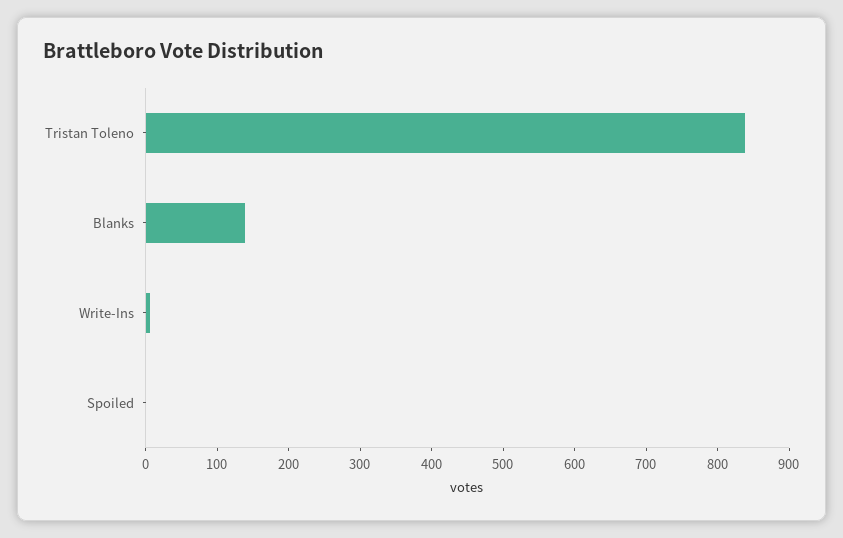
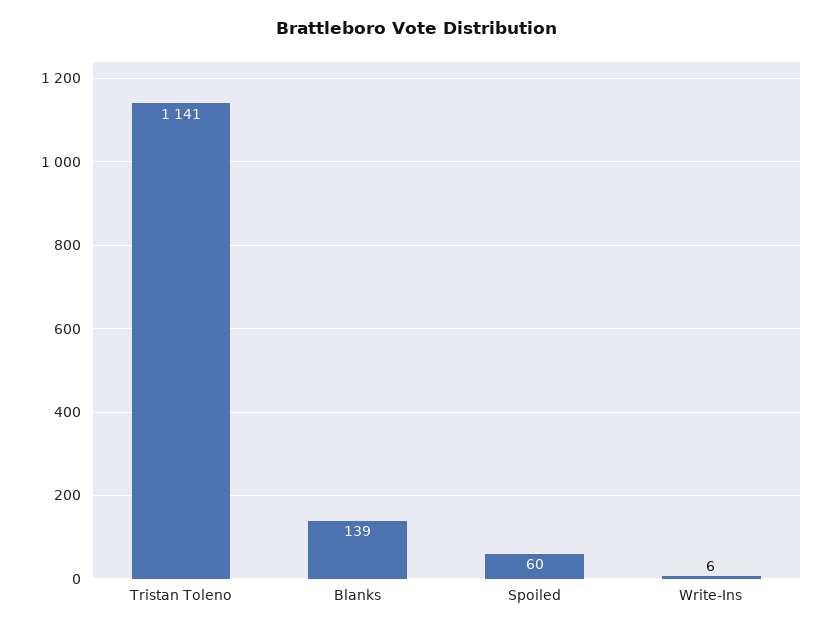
  {
-   "Tristan Toleno": 840,
+   "Tristan Toleno": 1141,
    "Blanks": 139,
    "Write-Ins": 6,
-   "Spoiled": 0
+   "Spoiled": 60
  }

